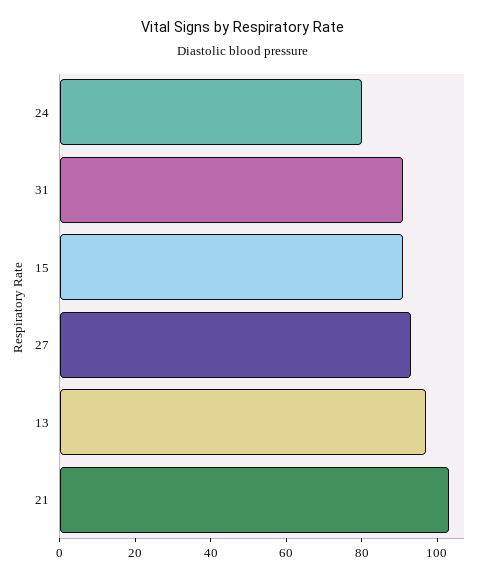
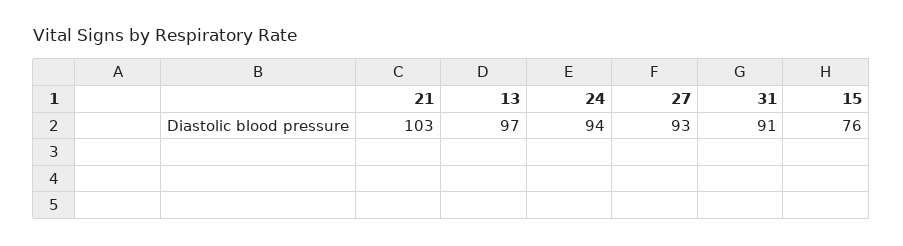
  {
-   "24": 80,
+   "24": 94,
    "31": 91,
-   "15": 90,
+   "15": 76,
    "27": 93,
    "13": 97,
    "21": 103
  }

